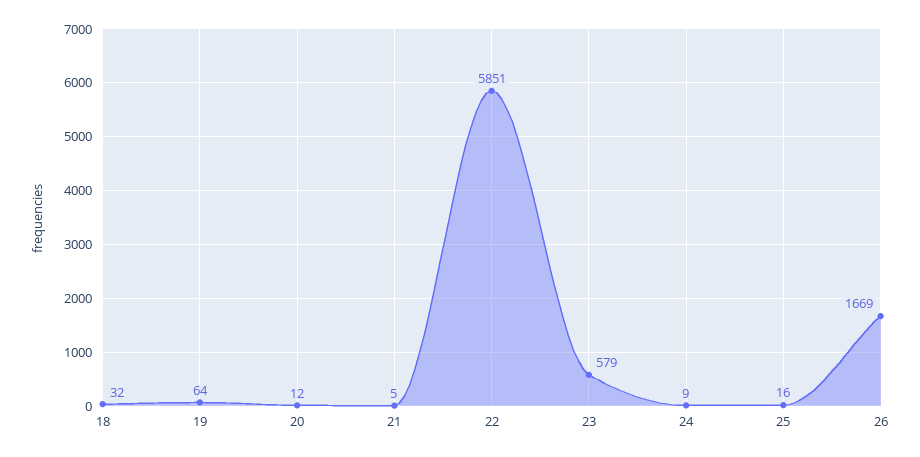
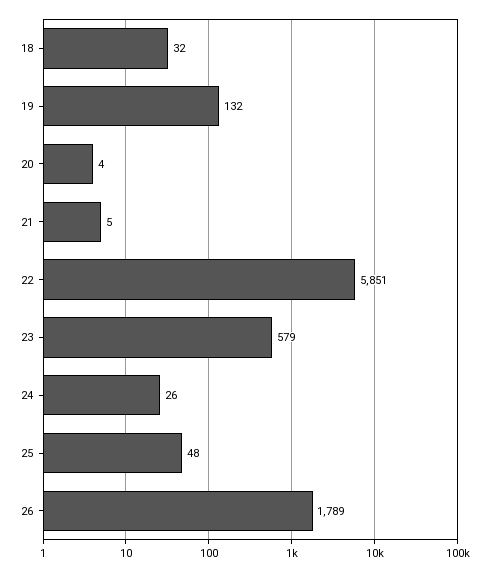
  {
    "18": 32,
-   "19": 64,
+   "19": 132,
-   "20": 12,
+   "20": 4,
    "21": 5,
    "22": 5851,
    "23": 579,
-   "24": 9,
+   "24": 26,
-   "25": 16,
+   "25": 48,
-   "26": 1669
+   "26": 1789
  }

